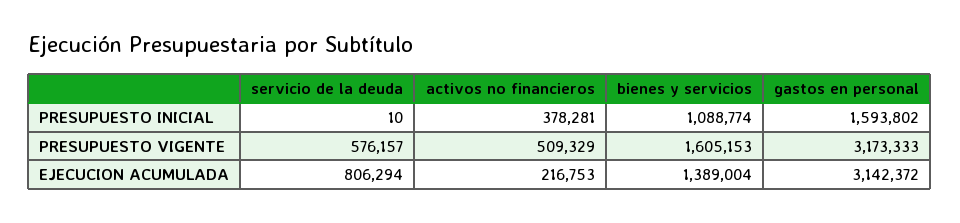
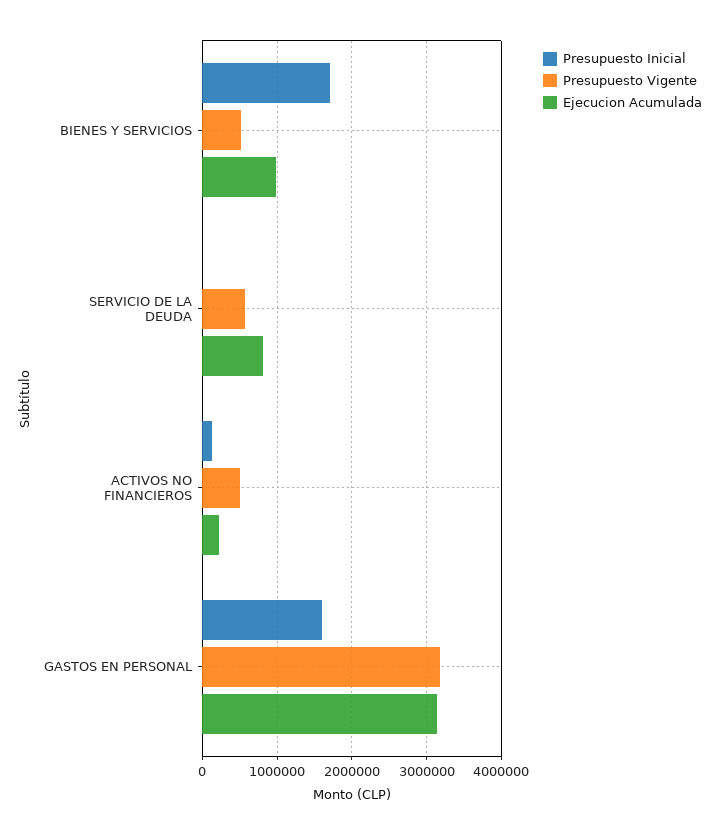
  {
    "PRESUPUESTO INICIAL": {
      "servicio de la deuda": 10,
-     "activos no financieros": 378281,
+     "activos no financieros": 100000,
-     "bienes y servicios": 1088774,
+     "bienes y servicios": 1700000,
      "gastos en personal": 1593802
    },
    "PRESUPUESTO VIGENTE": {
      "servicio de la deuda": 576157,
      "activos no financieros": 509329,
-     "bienes y servicios": 1605153,
+     "bienes y servicios": 500000,
      "gastos en personal": 3173333
    },
    "EJECUCION ACUMULADA": {
      "servicio de la deuda": 806294,
      "activos no financieros": 216753,
-     "bienes y servicios": 1389004,
+     "bienes y servicios": 1000000,
      "gastos en personal": 3142372
    }
  }

